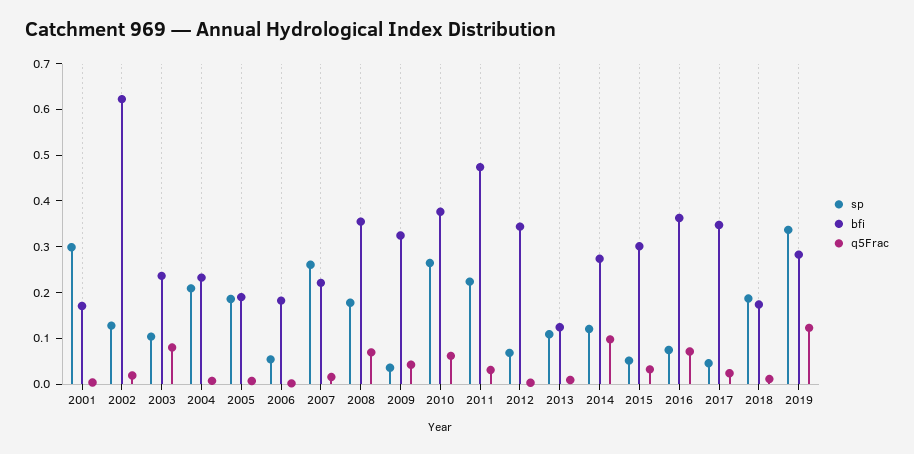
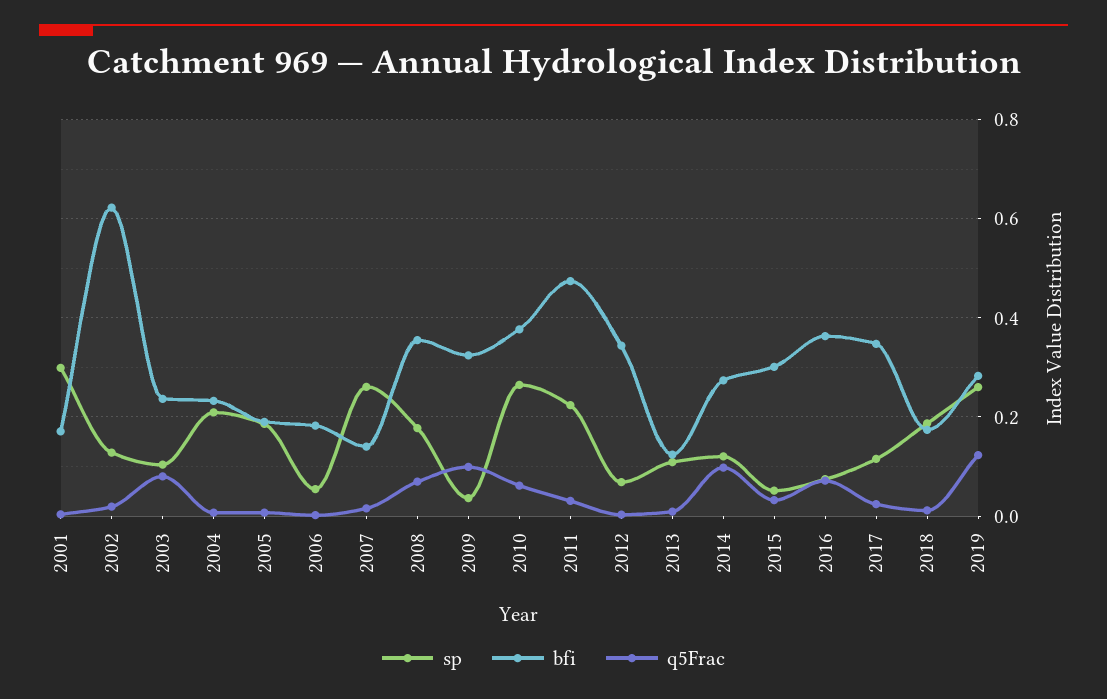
  {
    "sp": {
      "2001": 0.3,
      "2002": 0.12,
      "2003": 0.1,
      "2004": 0.2,
      "2005": 0.18,
      "2006": 0.06,
      "2007": 0.26,
      "2008": 0.18,
      "2009": 0.04,
      "2010": 0.26,
      "2011": 0.22,
      "2012": 0.06,
      "2013": 0.1,
      "2014": 0.12,
      "2015": 0.06,
      "2016": 0.08,
-     "2017": 0.04,
+     "2017": 0.12,
      "2018": 0.18,
-     "2019": 0.34
+     "2019": 0.26
    },
    "bfi": {
      "2001": 0.18,
      "2002": 0.62,
      "2003": 0.24,
      "2004": 0.24,
      "2005": 0.18,
      "2006": 0.18,
-     "2007": 0.22,
+     "2007": 0.14,
      "2008": 0.36,
      "2009": 0.32,
      "2010": 0.38,
      "2011": 0.48,
      "2012": 0.34,
      "2013": 0.12,
      "2014": 0.28,
      "2015": 0.3,
      "2016": 0.36,
      "2017": 0.34,
      "2018": 0.18,
      "2019": 0.28
    },
    "q5Frac": {
      "2001": 0,
      "2002": 0.02,
      "2003": 0.08,
      "2004": 0,
      "2005": 0,
      "2006": 0,
      "2007": 0.02,
      "2008": 0.06,
-     "2009": 0.04,
+     "2009": 0.1,
      "2010": 0.06,
      "2011": 0.04,
      "2012": 0,
      "2013": 0,
      "2014": 0.1,
      "2015": 0.04,
      "2016": 0.08,
      "2017": 0.02,
      "2018": 0.02,
      "2019": 0.12
    }
  }

